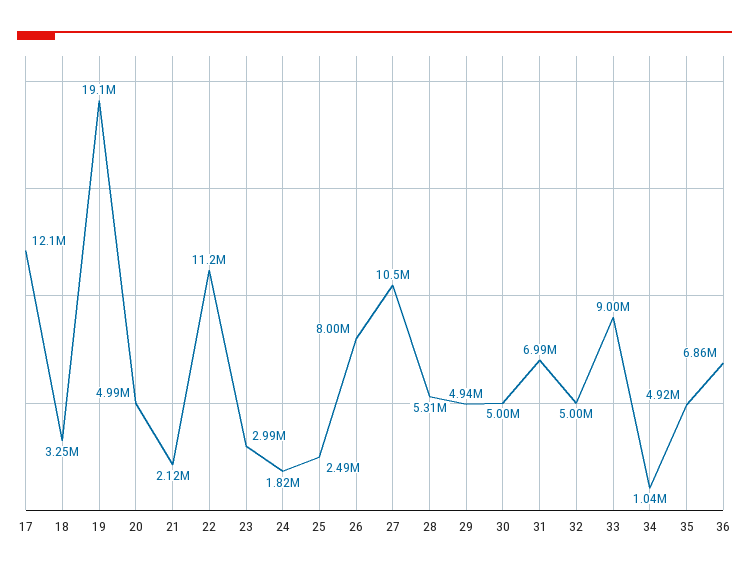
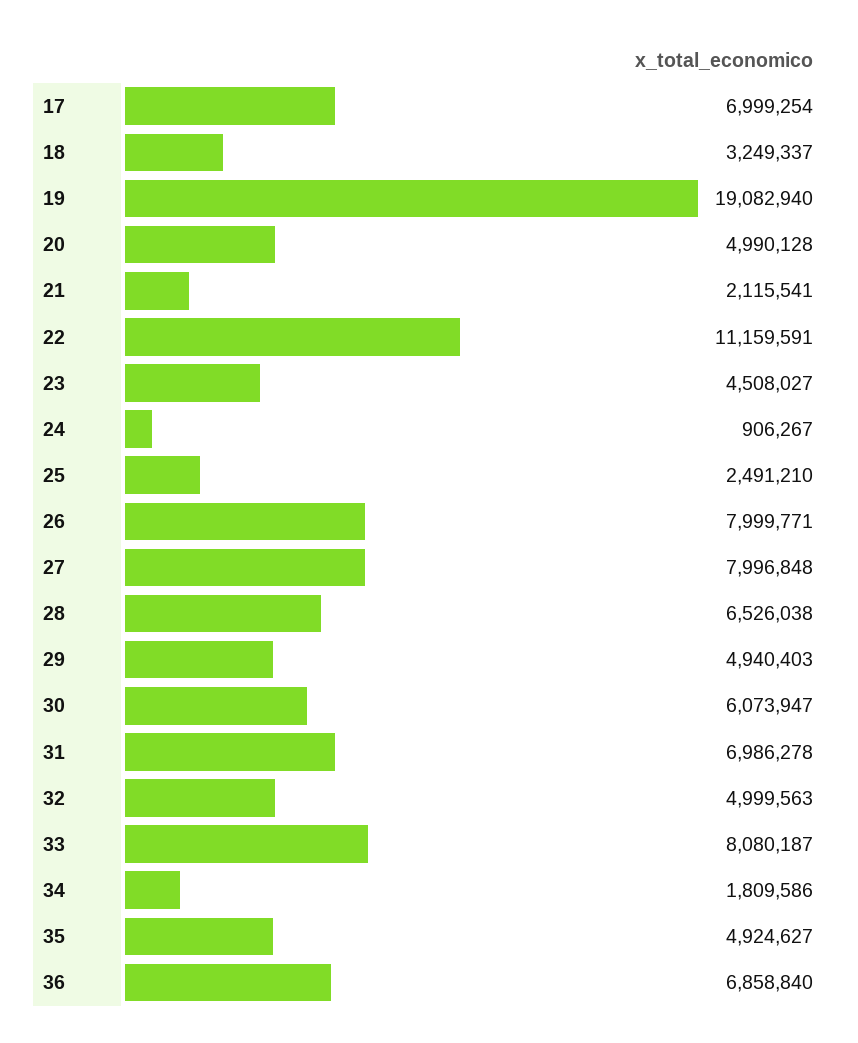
  {
-   "17": 12100000,
+   "17": 6999254,
    "18": 3249337,
    "19": 19082940,
    "20": 4990128,
    "21": 2115541,
    "22": 11159591,
-   "23": 2990000,
+   "23": 4508027,
-   "24": 1820000,
+   "24": 906267,
    "25": 2491210,
    "26": 7999771,
-   "27": 10500000,
+   "27": 7996848,
-   "28": 5310000,
+   "28": 6526038,
    "29": 4940403,
-   "30": 5000000,
+   "30": 6073947,
    "31": 6986278,
    "32": 4999563,
-   "33": 9000000,
+   "33": 8080187,
-   "34": 1040000,
+   "34": 1809586,
    "35": 4924627,
    "36": 6858840
  }

